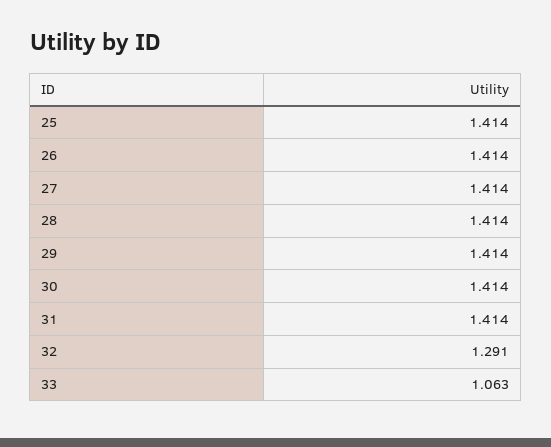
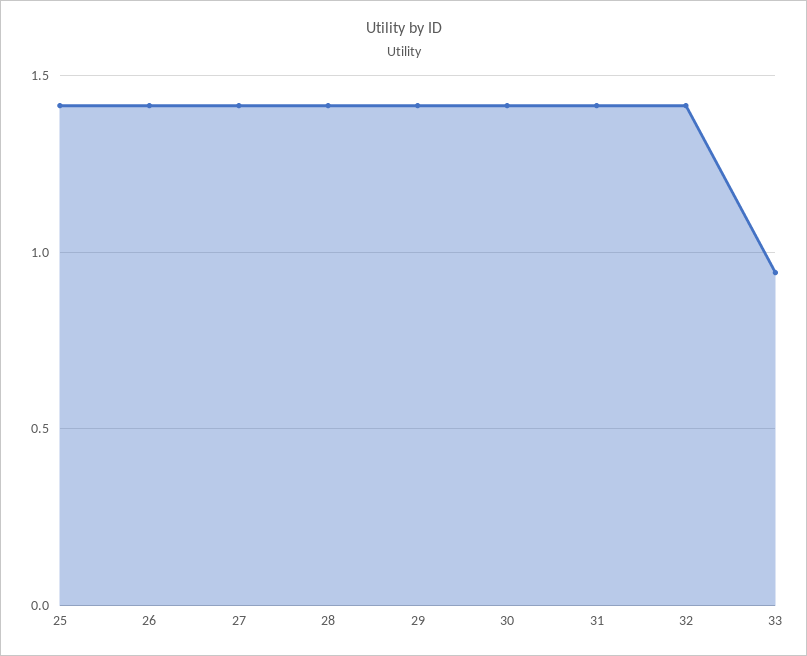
  {
    "25": 1.414,
    "26": 1.414,
    "27": 1.414,
    "28": 1.414,
    "29": 1.414,
    "30": 1.414,
    "31": 1.414,
-   "32": 1.291,
+   "32": 1.4,
-   "33": 1.063
+   "33": 0.95
  }

